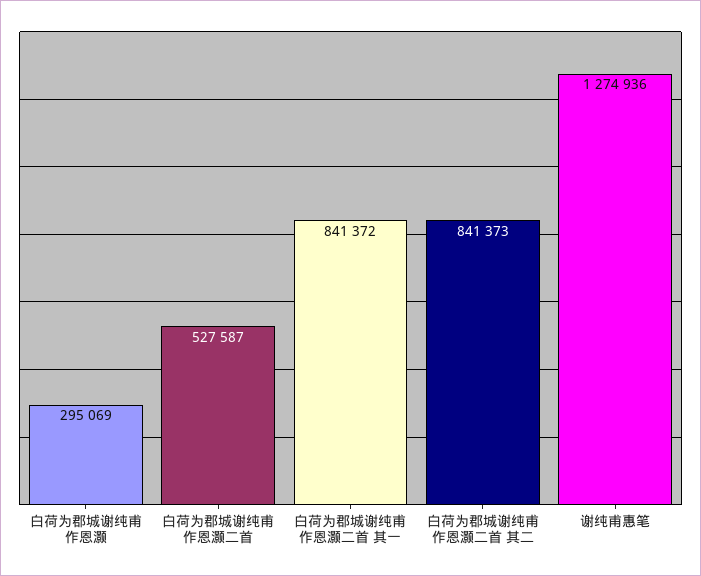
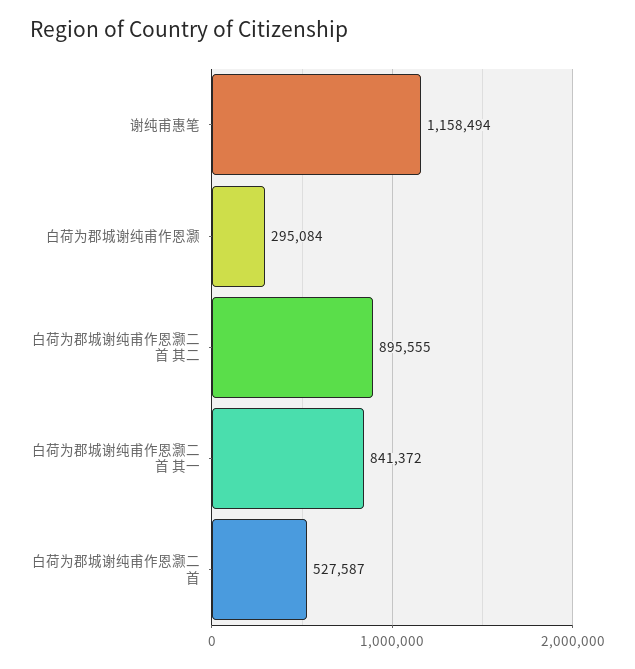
  {
-   "白荷为郡城谢纯甫作恩灏": 295069,
+   "白荷为郡城谢纯甫作恩灏": 295084,
    "白荷为郡城谢纯甫作恩灏二首": 527587,
    "白荷为郡城谢纯甫作恩灏二首 其一": 841372,
-   "白荷为郡城谢纯甫作恩灏二首 其二": 841373,
+   "白荷为郡城谢纯甫作恩灏二首 其二": 895555,
-   "谢纯甫惠笔": 1274936
+   "谢纯甫惠笔": 1158494
  }

